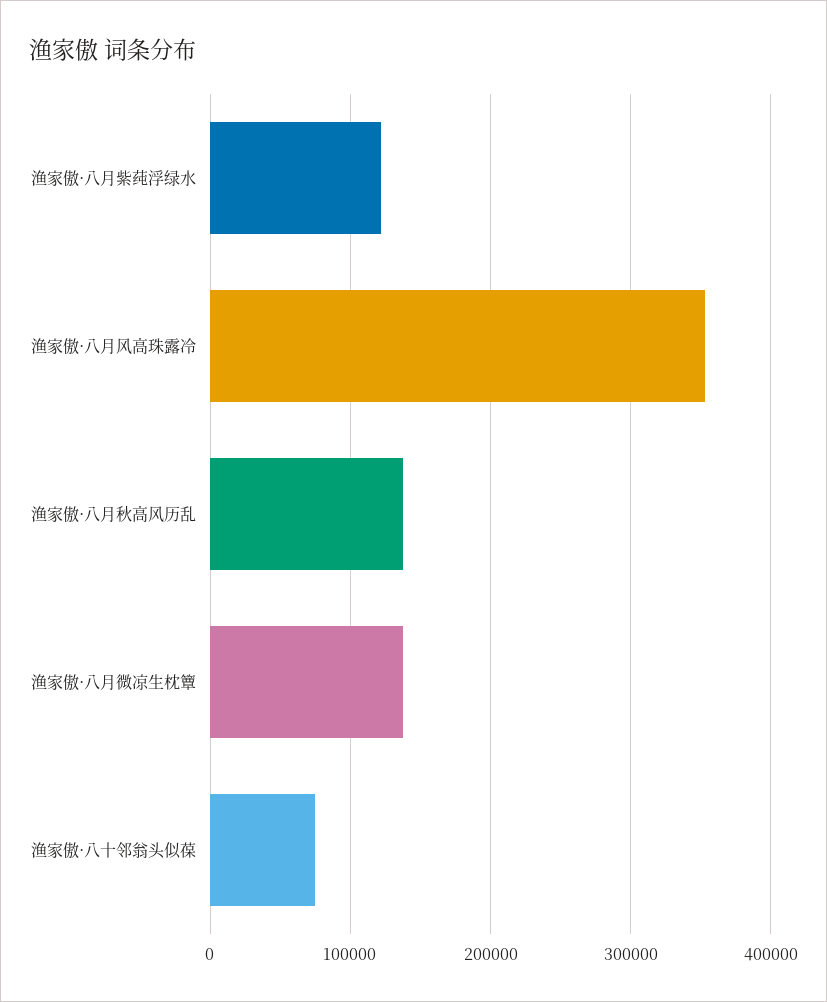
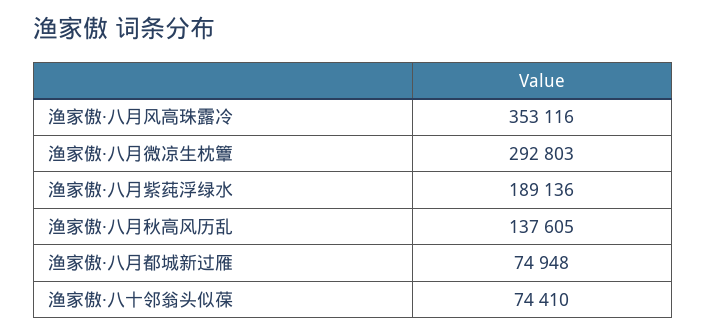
  {
-   "渔家傲·八月紫莼浮绿水": 120000,
+   "渔家傲·八月紫莼浮绿水": 189136,
    "渔家傲·八月风高珠露冷": 353116,
    "渔家傲·八月秋高风历乱": 137605,
-   "渔家傲·八月微凉生枕簟": 140000,
+   "渔家傲·八月微凉生枕簟": 292803,
-   "渔家傲·八十邻翁头似葆": 74410
+   "渔家傲·八十邻翁头似葆": 74410,
+   "渔家傲·八月都城新过雁": 74948
  }

